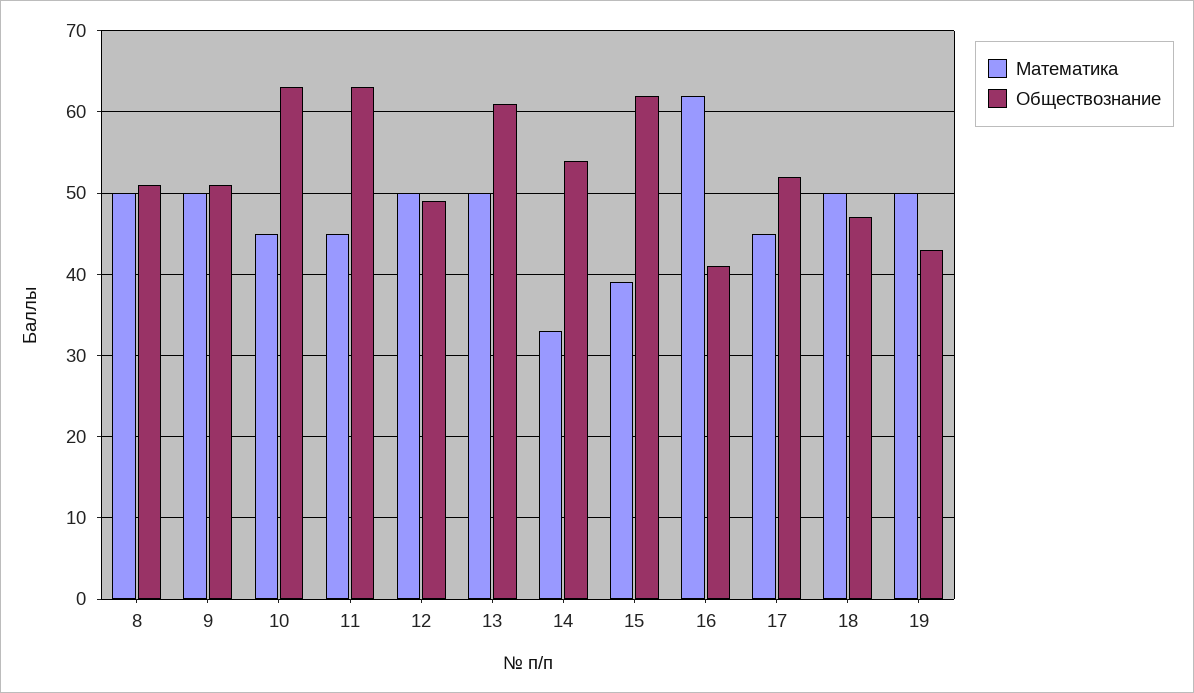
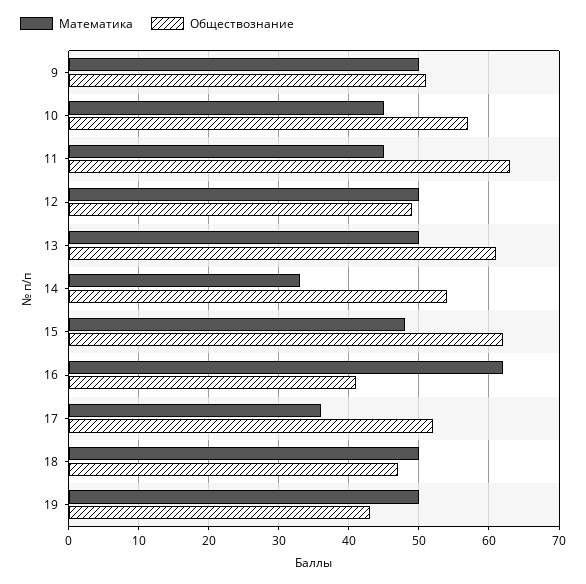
  {
    "Математика": {
-     "8": 50,
      "9": 50,
      "10": 45,
      "11": 45,
      "12": 50,
      "13": 50,
      "14": 33,
-     "15": 39,
+     "15": 48,
      "16": 62,
-     "17": 45,
+     "17": 36,
      "18": 50,
      "19": 50
    },
    "Обществознание": {
-     "8": 51,
      "9": 51,
-     "10": 63,
+     "10": 57,
      "11": 63,
      "12": 49,
      "13": 61,
      "14": 54,
      "15": 62,
      "16": 41,
      "17": 52,
      "18": 47,
      "19": 43
    }
  }

